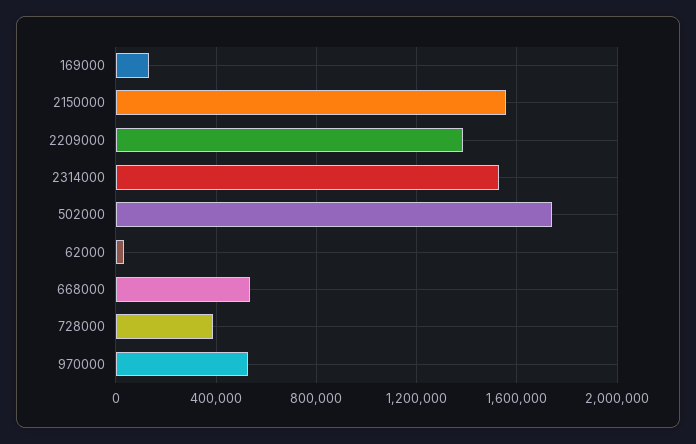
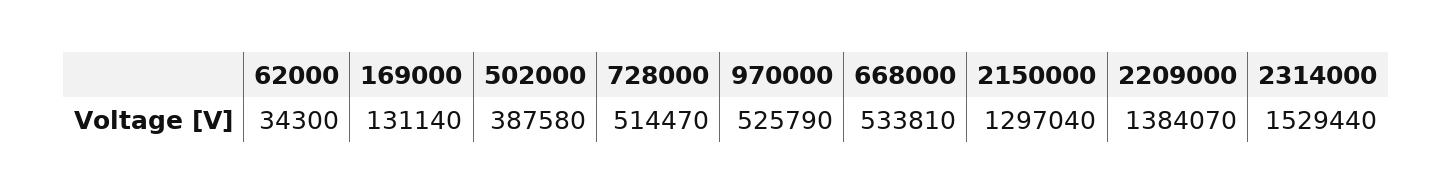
  {
    "169000": 131140,
-   "2150000": 1550000,
+   "2150000": 1297040,
    "2209000": 1384070,
    "2314000": 1529440,
-   "502000": 1750000,
+   "502000": 387580,
    "62000": 34300,
    "668000": 533810,
-   "728000": 400000,
+   "728000": 514470,
    "970000": 525790
  }

